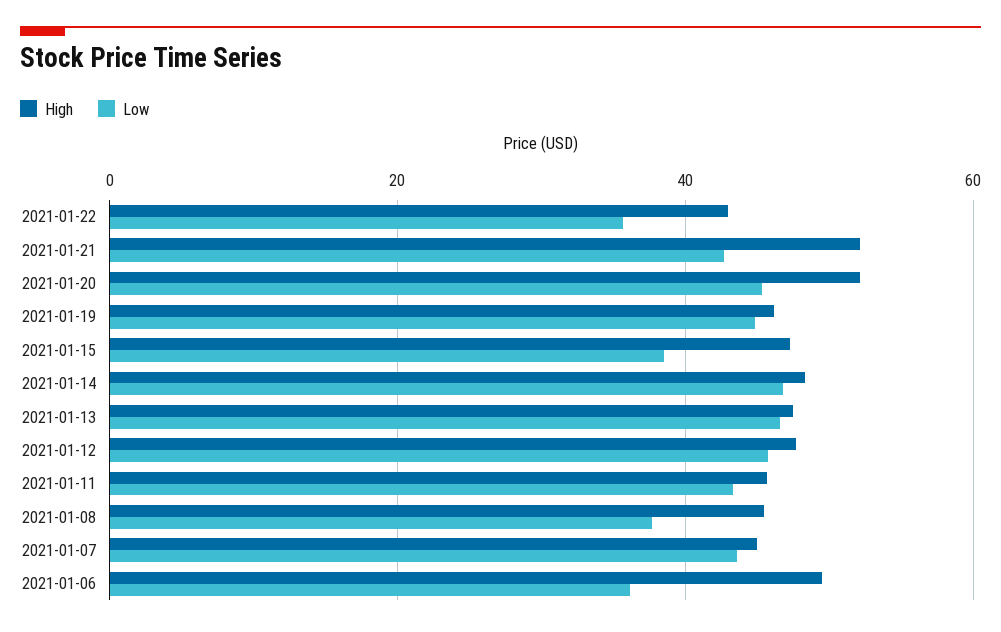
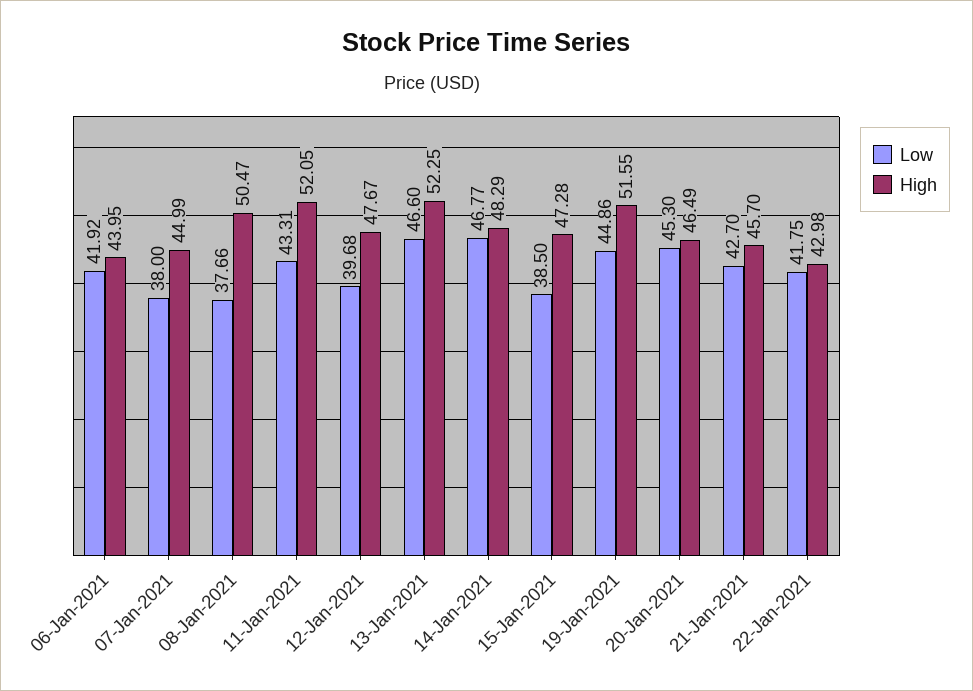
  {
    "High": {
      "2021-01-22": 42.98,
-     "2021-01-21": 52,
+     "2021-01-21": 45.7,
-     "2021-01-20": 52,
+     "2021-01-20": 46.49,
-     "2021-01-19": 46,
+     "2021-01-19": 51.55,
      "2021-01-15": 47.28,
      "2021-01-14": 48.29,
-     "2021-01-13": 48,
+     "2021-01-13": 52.25,
      "2021-01-12": 47.67,
-     "2021-01-11": 46,
+     "2021-01-11": 52.05,
-     "2021-01-08": 46,
+     "2021-01-08": 50.47,
      "2021-01-07": 44.99,
-     "2021-01-06": 50
+     "2021-01-06": 43.95
    },
    "Low": {
-     "2021-01-22": 36,
+     "2021-01-22": 41.75,
      "2021-01-21": 42.7,
      "2021-01-20": 45.3,
      "2021-01-19": 44.86,
      "2021-01-15": 38.5,
      "2021-01-14": 46.77,
      "2021-01-13": 46.6,
-     "2021-01-12": 46,
+     "2021-01-12": 39.68,
      "2021-01-11": 43.31,
      "2021-01-08": 37.66,
-     "2021-01-07": 44,
+     "2021-01-07": 38,
-     "2021-01-06": 36
+     "2021-01-06": 41.92
    }
  }

